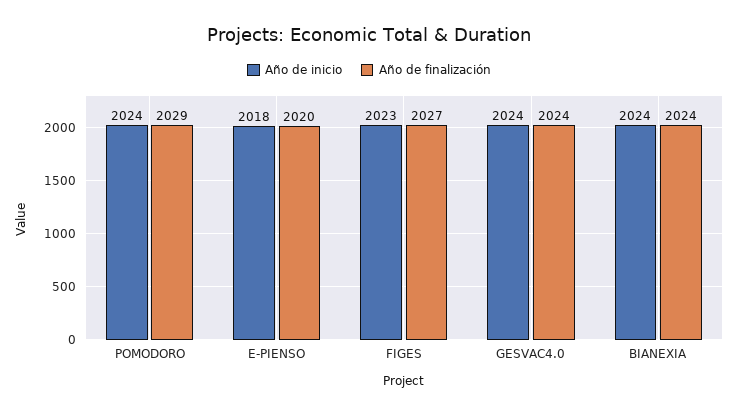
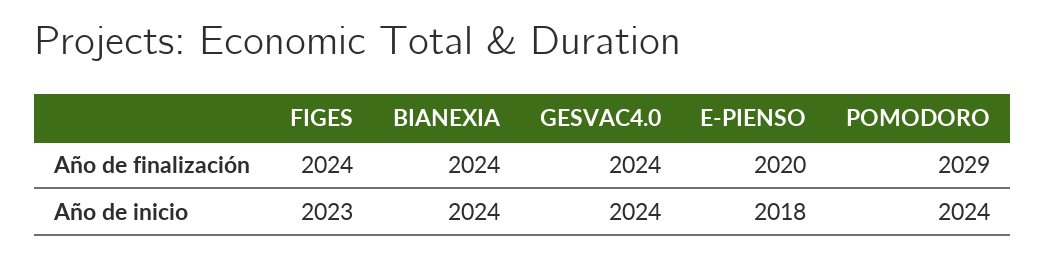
  {
    "Año de inicio": {
      "POMODORO": 2024,
      "E-PIENSO": 2018,
      "FIGES": 2023,
      "GESVAC4.0": 2024,
      "BIANEXIA": 2024
    },
    "Año de finalización": {
      "POMODORO": 2029,
      "E-PIENSO": 2020,
-     "FIGES": 2027,
+     "FIGES": 2024,
      "GESVAC4.0": 2024,
      "BIANEXIA": 2024
    }
  }

